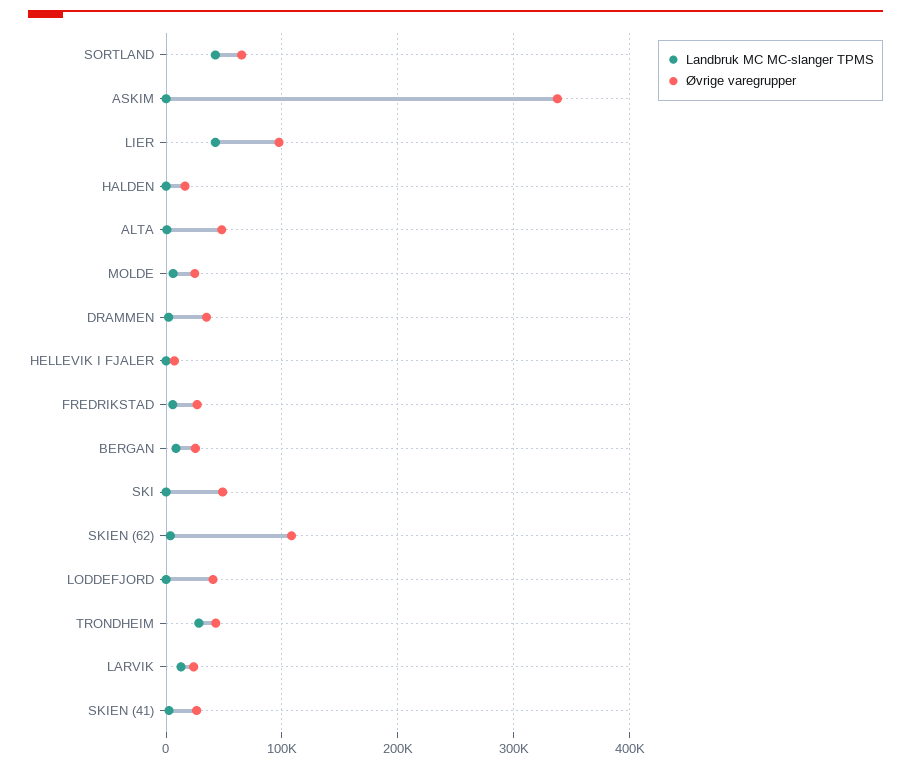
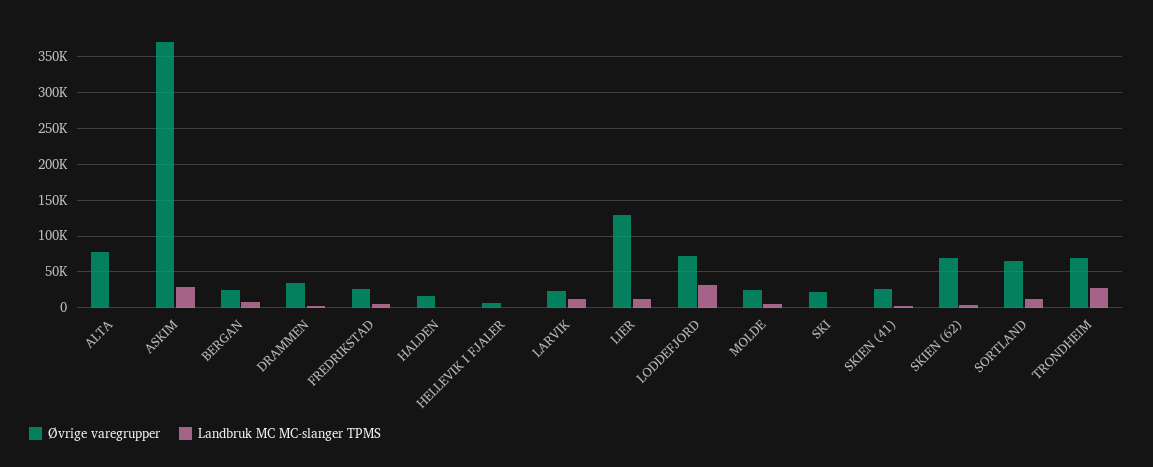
  {
    "Landbruk MC MC-slanger TPMS": {
-     "SORTLAND": 40000,
+     "SORTLAND": 10000,
-     "ASKIM": 0,
+     "ASKIM": 30000,
-     "LIER": 40000,
+     "LIER": 10000,
      "HALDEN": 0,
      "ALTA": 0,
      "MOLDE": 10000,
      "DRAMMEN": 0,
      "HELLEVIK I FJALER": 0,
      "FREDRIKSTAD": 10000,
      "BERGAN": 10000,
      "SKI": 0,
      "SKIEN (62)": 0,
-     "LODDEFJORD": 0,
+     "LODDEFJORD": 30000,
      "TRONDHEIM": 30000,
      "LARVIK": 10000,
      "SKIEN (41)": 0
    },
    "Øvrige varegrupper": {
      "SORTLAND": 70000,
-     "ASKIM": 340000,
+     "ASKIM": 370000,
-     "LIER": 100000,
+     "LIER": 130000,
      "HALDEN": 20000,
-     "ALTA": 50000,
+     "ALTA": 80000,
      "MOLDE": 20000,
      "DRAMMEN": 30000,
      "HELLEVIK I FJALER": 10000,
      "FREDRIKSTAD": 30000,
      "BERGAN": 30000,
-     "SKI": 50000,
+     "SKI": 20000,
-     "SKIEN (62)": 110000,
+     "SKIEN (62)": 70000,
-     "LODDEFJORD": 40000,
+     "LODDEFJORD": 70000,
-     "TRONDHEIM": 40000,
+     "TRONDHEIM": 70000,
      "LARVIK": 20000,
      "SKIEN (41)": 30000
    }
  }

